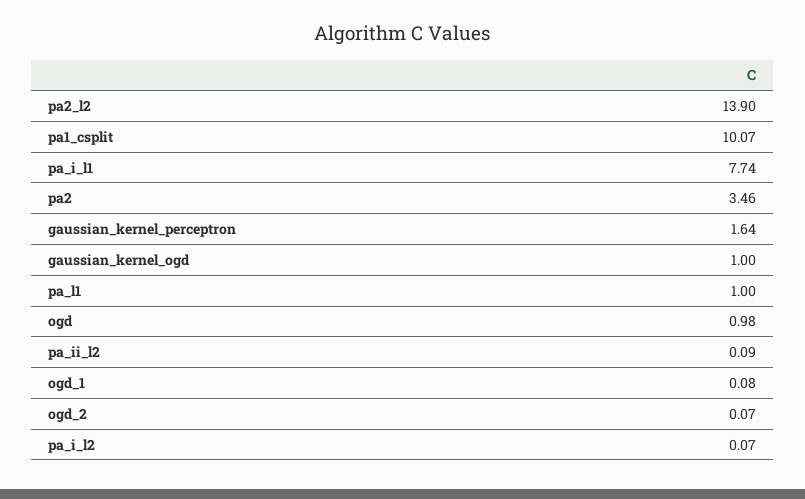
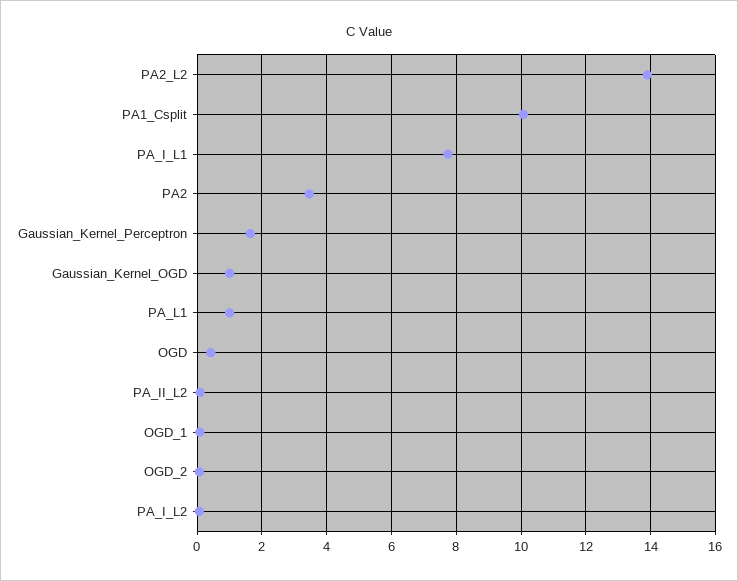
  {
    "pa2_l2": 13.9,
    "pa1_csplit": 10.07,
    "pa_i_l1": 7.74,
    "pa2": 3.46,
    "gaussian_kernel_perceptron": 1.64,
    "gaussian_kernel_ogd": 1,
    "pa_l1": 1,
-   "ogd": 0.98,
+   "ogd": 0.4,
    "pa_ii_l2": 0.09,
    "ogd_1": 0.08,
    "ogd_2": 0.07,
    "pa_i_l2": 0.07
  }

